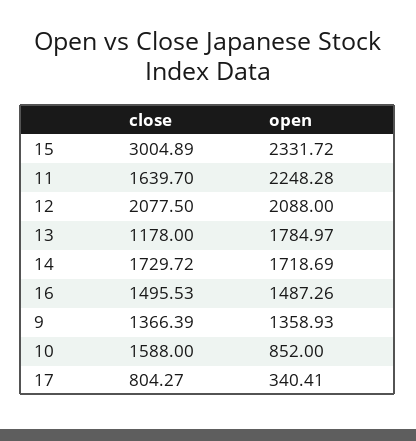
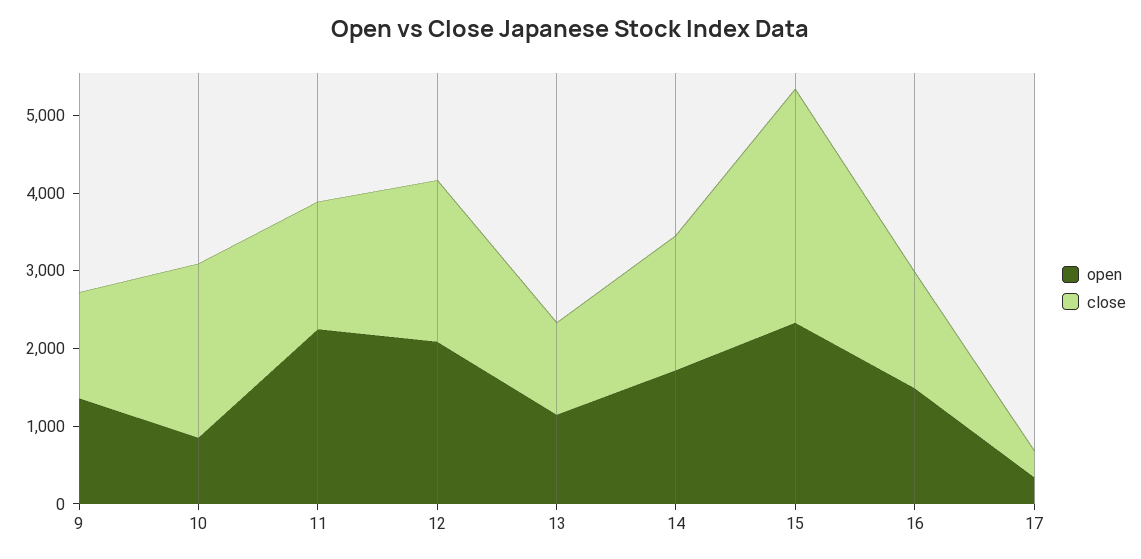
  {
    "close": {
      "15": 3004.89,
      "11": 1639.7,
      "12": 2077.5,
      "13": 1178,
      "14": 1729.72,
      "16": 1495.53,
      "9": 1366.39,
-     "10": 1588,
+     "10": 2200,
-     "17": 804.27
+     "17": 400
    },
    "open": {
      "15": 2331.72,
      "11": 2248.28,
      "12": 2088,
-     "13": 1784.97,
+     "13": 1200,
      "14": 1718.69,
      "16": 1487.26,
      "9": 1358.93,
      "10": 852,
      "17": 340.41
    }
  }

